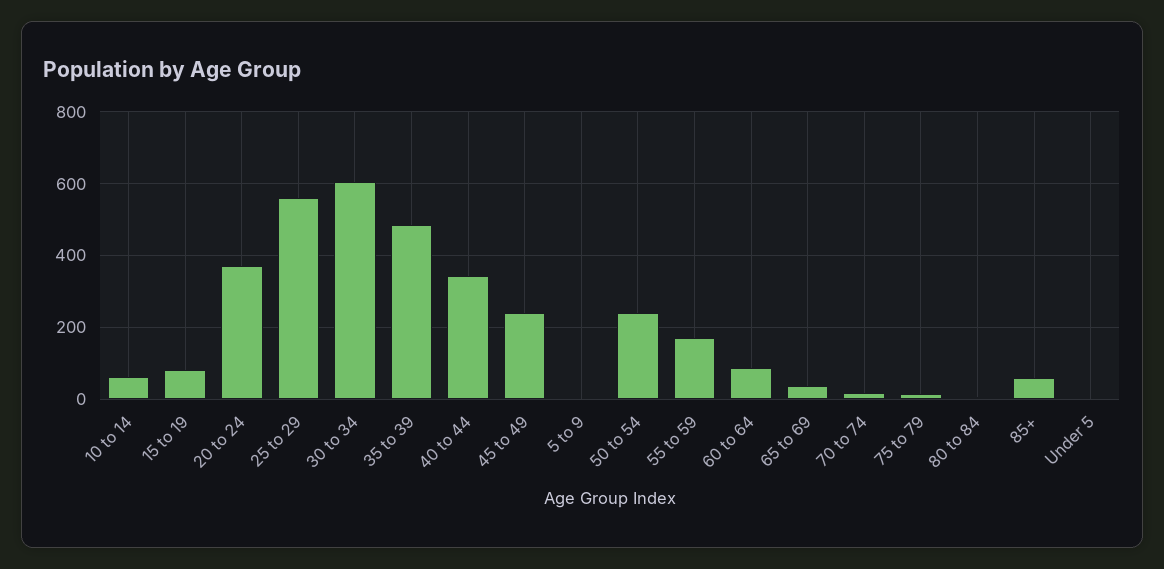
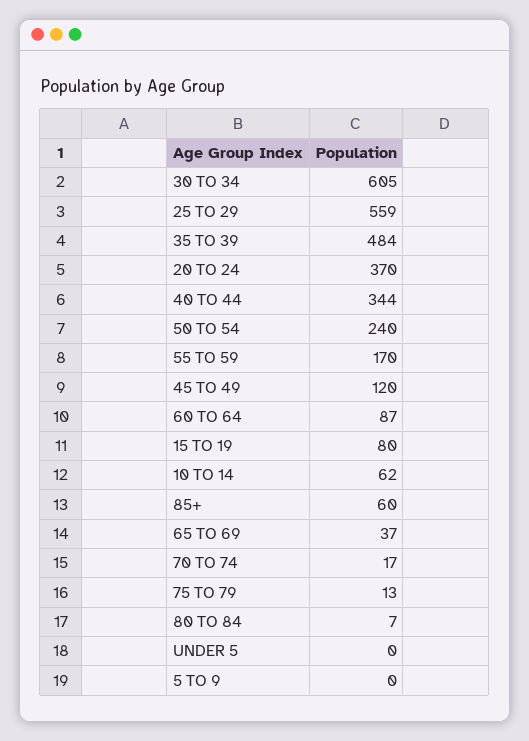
  {
    "10 to 14": 62,
    "15 to 19": 80,
    "20 to 24": 370,
    "25 to 29": 559,
    "30 to 34": 605,
    "35 to 39": 484,
    "40 to 44": 344,
-   "45 to 49": 240,
+   "45 to 49": 120,
    "5 to 9": 0,
    "50 to 54": 240,
    "55 to 59": 170,
    "60 to 64": 87,
    "65 to 69": 37,
    "70 to 74": 17,
    "75 to 79": 13,
    "80 to 84": 7,
    "85+": 60,
    "Under 5": 0
  }

